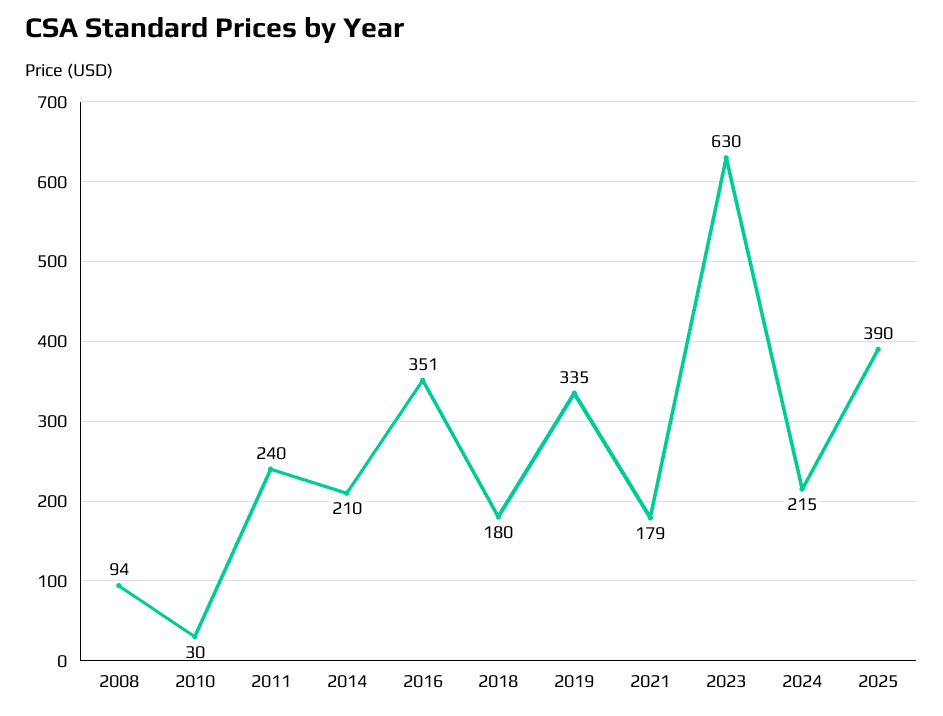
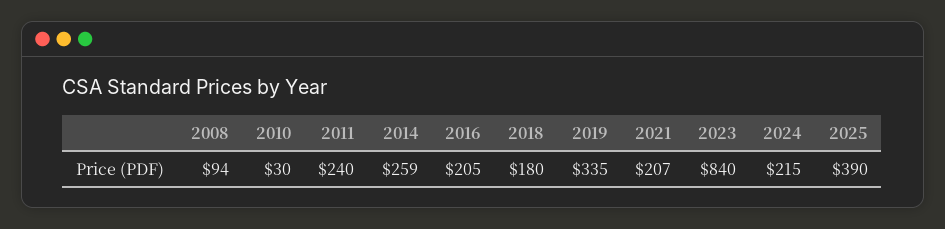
  {
    "2008": 94,
    "2010": 30,
    "2011": 240,
-   "2014": 210,
+   "2014": 259,
-   "2016": 351,
+   "2016": 205,
    "2018": 180,
    "2019": 335,
-   "2021": 179,
+   "2021": 207,
-   "2023": 630,
+   "2023": 840,
    "2024": 215,
    "2025": 390
  }

